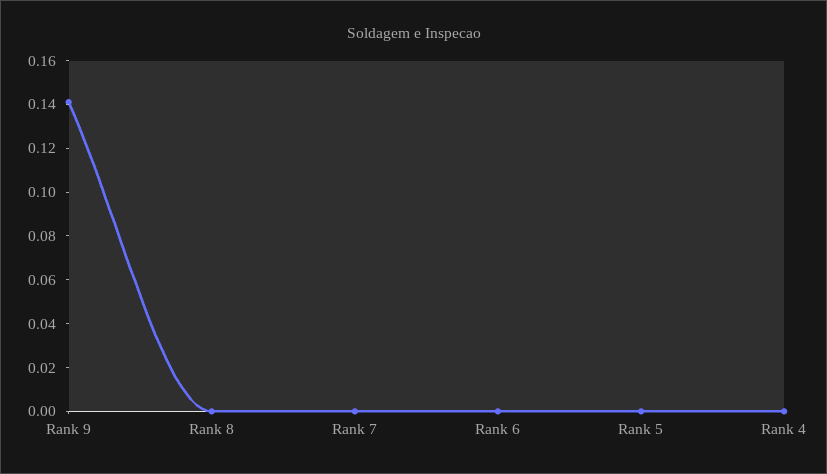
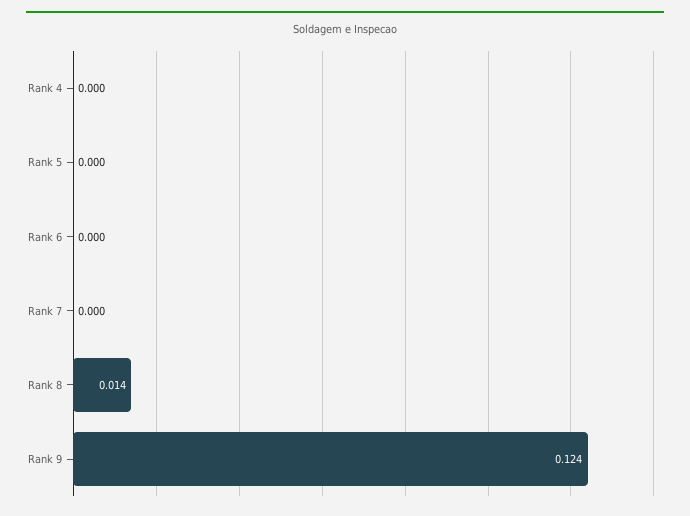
  {
-   "Rank 9": 0.14,
+   "Rank 9": 0.124,
-   "Rank 8": 0,
+   "Rank 8": 0.014,
    "Rank 7": 0,
    "Rank 6": 0,
    "Rank 5": 0,
    "Rank 4": 0
  }

